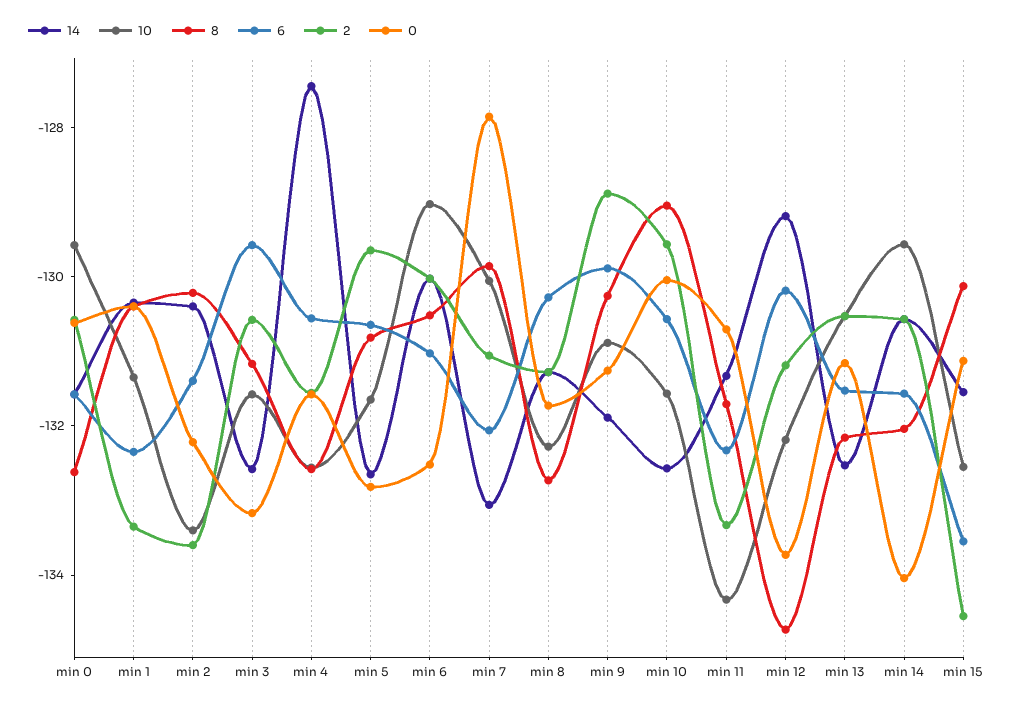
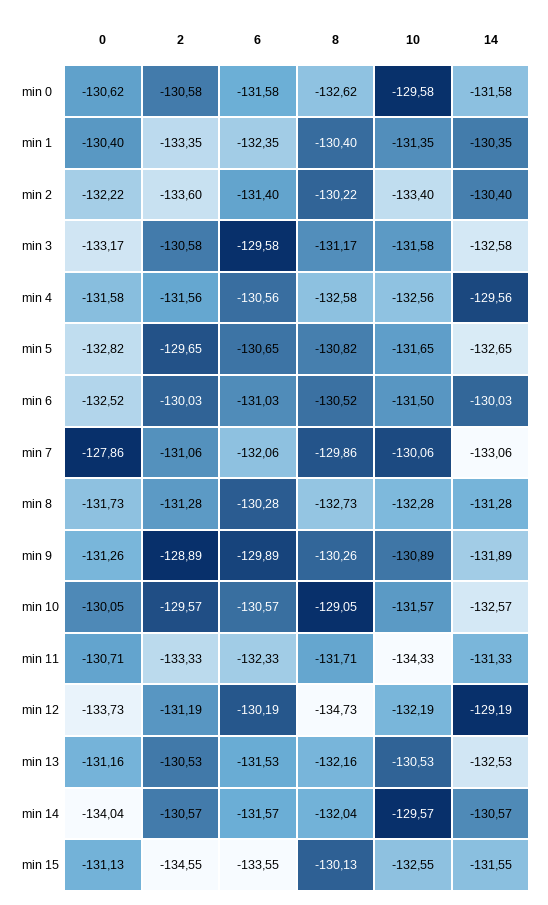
  {
    "14": {
      "min 0": -131.58,
      "min 1": -130.35,
      "min 2": -130.4,
      "min 3": -132.58,
-     "min 4": -127.5,
+     "min 4": -129.56,
      "min 5": -132.65,
      "min 6": -130.03,
      "min 7": -133.06,
      "min 8": -131.28,
      "min 9": -131.89,
      "min 10": -132.57,
      "min 11": -131.33,
      "min 12": -129.19,
      "min 13": -132.53,
      "min 14": -130.57,
      "min 15": -131.55
    },
    "10": {
      "min 0": -129.58,
      "min 1": -131.35,
      "min 2": -133.4,
      "min 3": -131.58,
      "min 4": -132.56,
      "min 5": -131.65,
-     "min 6": -129,
+     "min 6": -131.5,
      "min 7": -130.06,
      "min 8": -132.28,
      "min 9": -130.89,
      "min 10": -131.57,
      "min 11": -134.33,
      "min 12": -132.19,
      "min 13": -130.53,
      "min 14": -129.57,
      "min 15": -132.55
    },
    "8": {
      "min 0": -132.62,
      "min 1": -130.4,
      "min 2": -130.22,
      "min 3": -131.17,
      "min 4": -132.58,
      "min 5": -130.82,
      "min 6": -130.52,
      "min 7": -129.86,
      "min 8": -132.73,
      "min 9": -130.26,
      "min 10": -129.05,
      "min 11": -131.71,
      "min 12": -134.73,
      "min 13": -132.16,
      "min 14": -132.04,
      "min 15": -130.13
    },
    "6": {
      "min 0": -131.58,
      "min 1": -132.35,
      "min 2": -131.4,
      "min 3": -129.58,
      "min 4": -130.56,
      "min 5": -130.65,
      "min 6": -131.03,
      "min 7": -132.06,
      "min 8": -130.28,
      "min 9": -129.89,
      "min 10": -130.57,
      "min 11": -132.33,
      "min 12": -130.19,
      "min 13": -131.53,
      "min 14": -131.57,
      "min 15": -133.55
    },
    "2": {
      "min 0": -130.58,
      "min 1": -133.35,
      "min 2": -133.6,
      "min 3": -130.58,
      "min 4": -131.56,
      "min 5": -129.65,
      "min 6": -130.03,
      "min 7": -131.06,
      "min 8": -131.28,
      "min 9": -128.89,
      "min 10": -129.57,
      "min 11": -133.33,
      "min 12": -131.19,
      "min 13": -130.53,
      "min 14": -130.57,
      "min 15": -134.55
    },
    "0": {
      "min 0": -130.62,
      "min 1": -130.4,
      "min 2": -132.22,
      "min 3": -133.17,
      "min 4": -131.58,
      "min 5": -132.82,
      "min 6": -132.52,
      "min 7": -127.86,
      "min 8": -131.73,
      "min 9": -131.26,
      "min 10": -130.05,
      "min 11": -130.71,
      "min 12": -133.73,
      "min 13": -131.16,
      "min 14": -134.04,
      "min 15": -131.13
    }
  }

